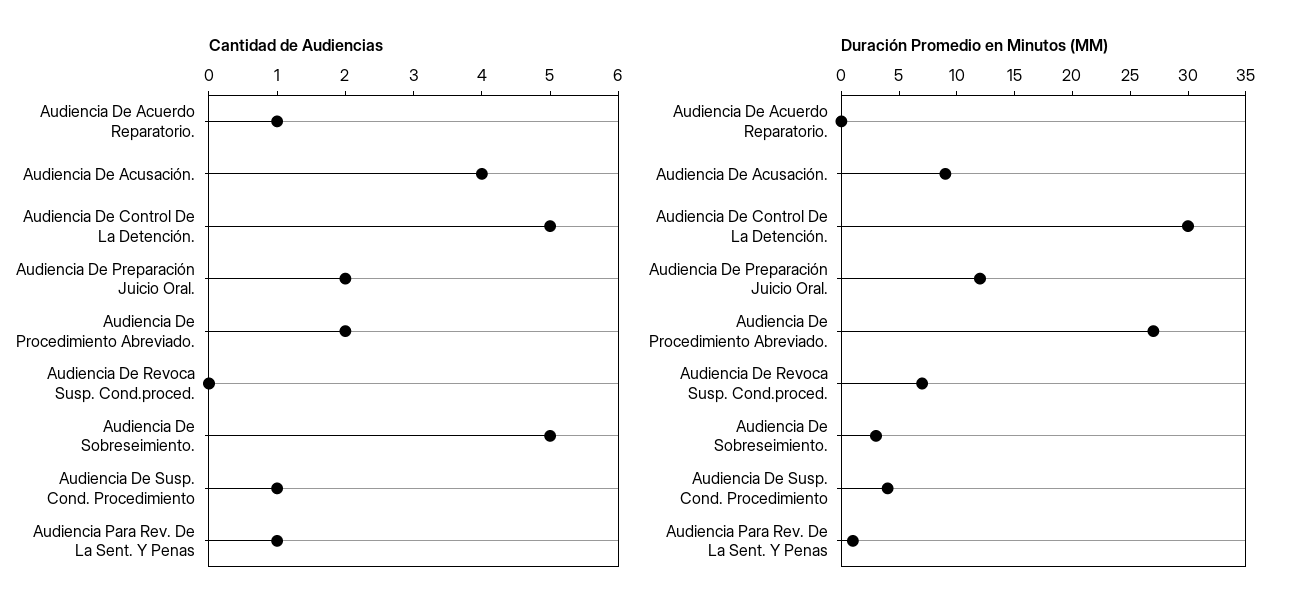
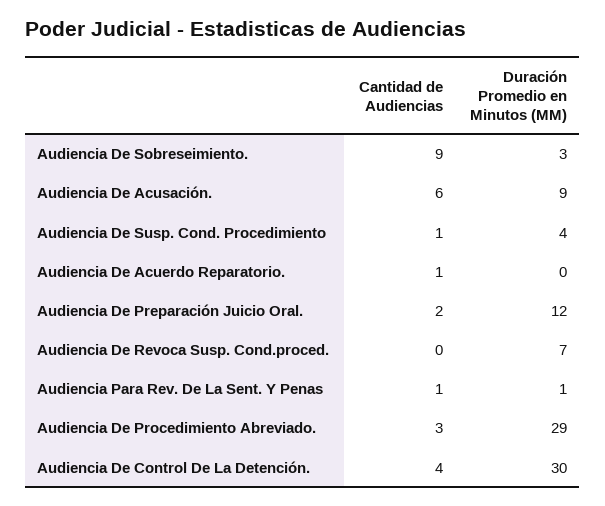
  {
    "Cantidad de Audiencias": {
      "Audiencia De Acuerdo Reparatorio.": 1,
-     "Audiencia De Acusación.": 4,
+     "Audiencia De Acusación.": 6,
-     "Audiencia De Control De La Detención.": 5,
+     "Audiencia De Control De La Detención.": 4,
      "Audiencia De Preparación Juicio Oral.": 2,
-     "Audiencia De Procedimiento Abreviado.": 2,
+     "Audiencia De Procedimiento Abreviado.": 3,
      "Audiencia De Revoca Susp. Cond.proced.": 0,
-     "Audiencia De Sobreseimiento.": 5,
+     "Audiencia De Sobreseimiento.": 9,
      "Audiencia De Susp. Cond. Procedimiento": 1,
      "Audiencia Para Rev. De La Sent. Y Penas": 1
    },
    "Duración Promedio en Minutos (MM)": {
      "Audiencia De Acuerdo Reparatorio.": 0,
      "Audiencia De Acusación.": 9,
      "Audiencia De Control De La Detención.": 30,
      "Audiencia De Preparación Juicio Oral.": 12,
-     "Audiencia De Procedimiento Abreviado.": 27,
+     "Audiencia De Procedimiento Abreviado.": 29,
      "Audiencia De Revoca Susp. Cond.proced.": 7,
      "Audiencia De Sobreseimiento.": 3,
      "Audiencia De Susp. Cond. Procedimiento": 4,
      "Audiencia Para Rev. De La Sent. Y Penas": 1
    }
  }

